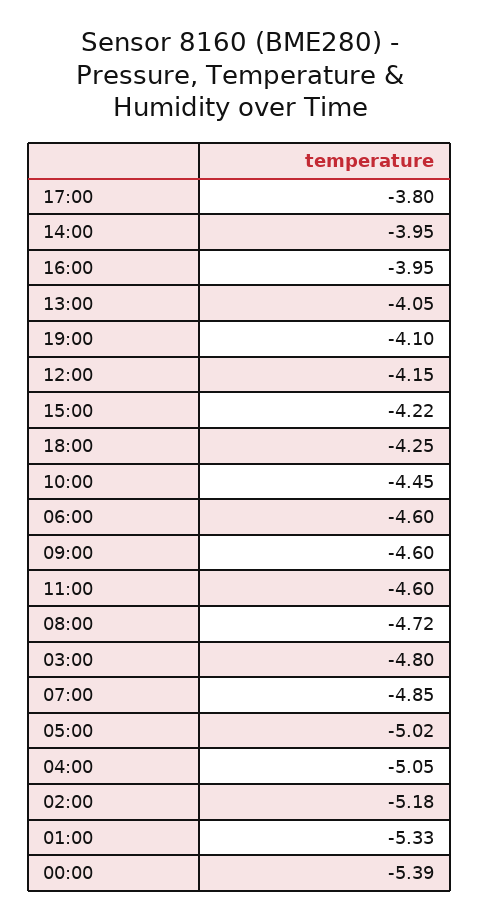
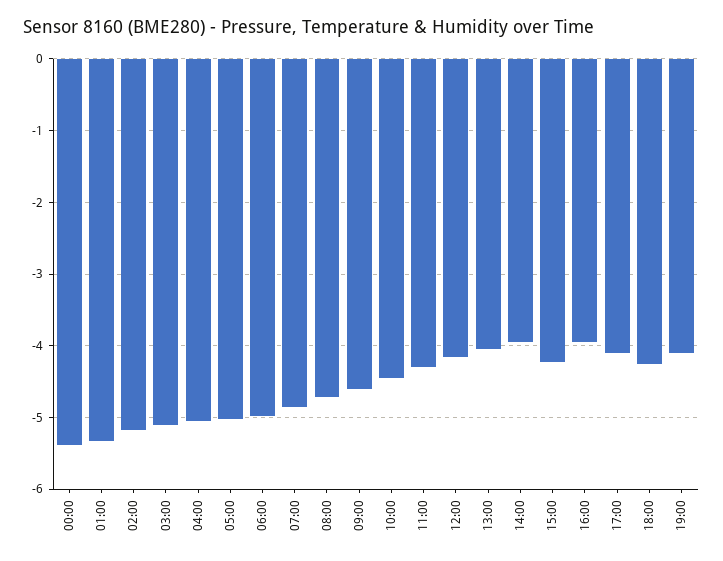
  {
-   "17:00": -3.8,
+   "17:00": -4.1,
    "14:00": -3.95,
    "16:00": -3.95,
    "13:00": -4.05,
    "19:00": -4.1,
    "12:00": -4.15,
    "15:00": -4.22,
    "18:00": -4.25,
    "10:00": -4.45,
-   "06:00": -4.6,
+   "06:00": -5,
    "09:00": -4.6,
-   "11:00": -4.6,
+   "11:00": -4.3,
    "08:00": -4.72,
-   "03:00": -4.8,
+   "03:00": -5.1,
    "07:00": -4.85,
    "05:00": -5.02,
    "04:00": -5.05,
    "02:00": -5.18,
    "01:00": -5.33,
    "00:00": -5.39
  }

